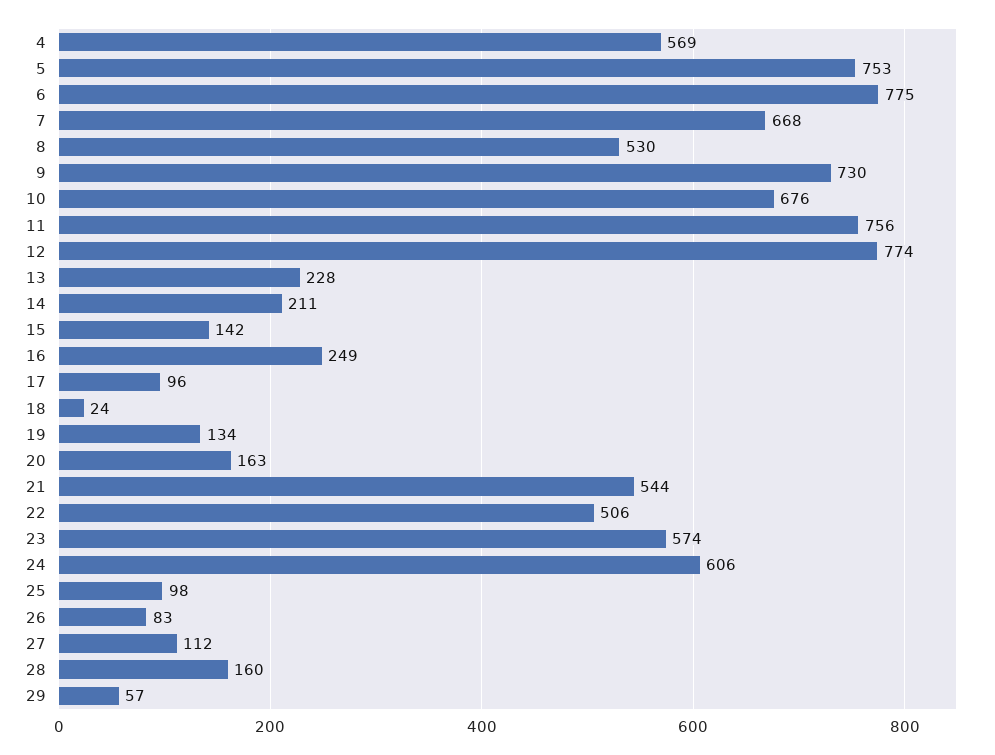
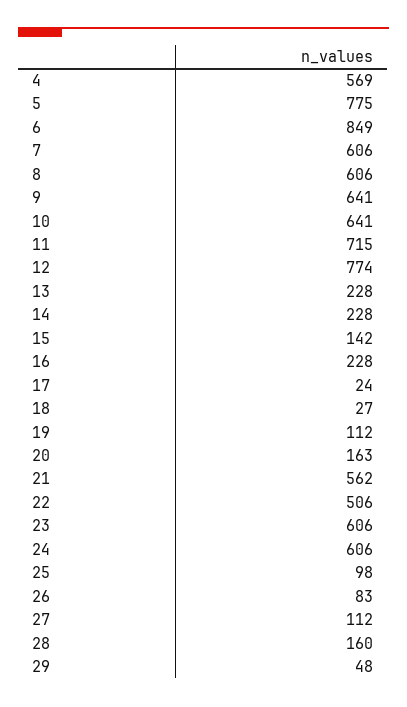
  {
    "4": 569,
-   "5": 753,
+   "5": 775,
-   "6": 775,
+   "6": 849,
-   "7": 668,
+   "7": 606,
-   "8": 530,
+   "8": 606,
-   "9": 730,
+   "9": 641,
-   "10": 676,
+   "10": 641,
-   "11": 756,
+   "11": 715,
    "12": 774,
    "13": 228,
-   "14": 211,
+   "14": 228,
    "15": 142,
-   "16": 249,
+   "16": 228,
-   "17": 96,
+   "17": 24,
-   "18": 24,
+   "18": 27,
-   "19": 134,
+   "19": 112,
    "20": 163,
-   "21": 544,
+   "21": 562,
    "22": 506,
-   "23": 574,
+   "23": 606,
    "24": 606,
    "25": 98,
    "26": 83,
    "27": 112,
    "28": 160,
-   "29": 57
+   "29": 48
  }

